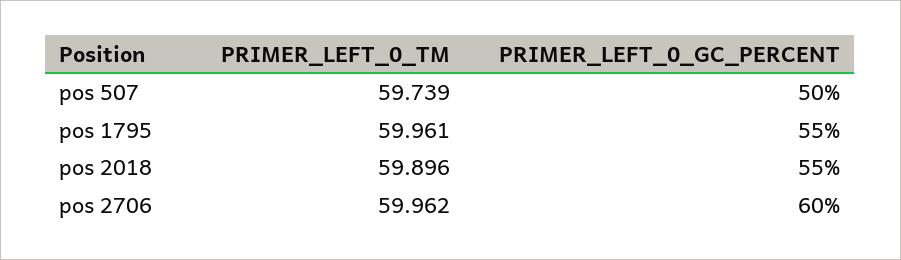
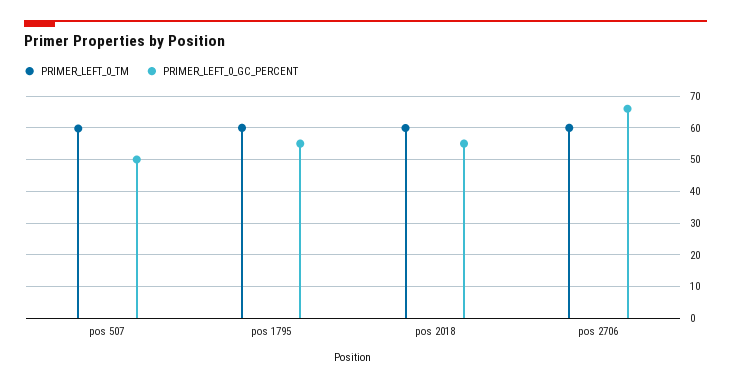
  {
    "PRIMER_LEFT_0_TM": {
      "pos 507": 59.739,
      "pos 1795": 59.961,
      "pos 2018": 59.896,
      "pos 2706": 59.962
    },
    "PRIMER_LEFT_0_GC_PERCENT": {
      "pos 507": 50,
      "pos 1795": 55,
      "pos 2018": 55,
-     "pos 2706": 60
+     "pos 2706": 66
    }
  }

